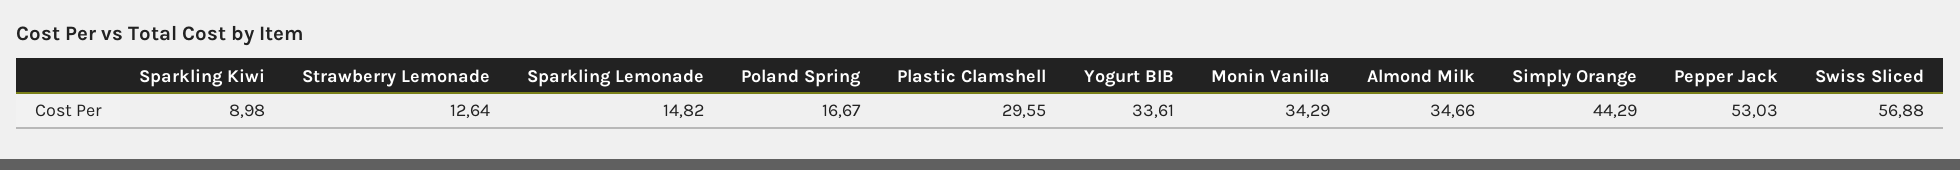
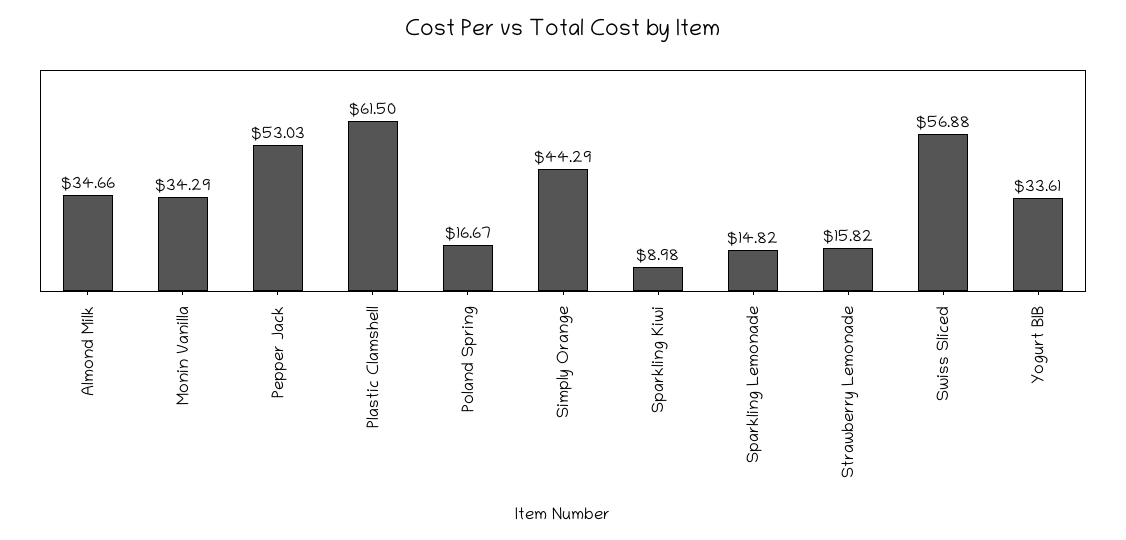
  {
    "Sparkling Kiwi": 8.98,
-   "Strawberry Lemonade": 12.64,
+   "Strawberry Lemonade": 15.82,
    "Sparkling Lemonade": 14.82,
    "Poland Spring": 16.67,
-   "Plastic Clamshell": 29.55,
+   "Plastic Clamshell": 61.5,
    "Yogurt BIB": 33.61,
    "Monin Vanilla": 34.29,
    "Almond Milk": 34.66,
    "Simply Orange": 44.29,
    "Pepper Jack": 53.03,
    "Swiss Sliced": 56.88
  }

